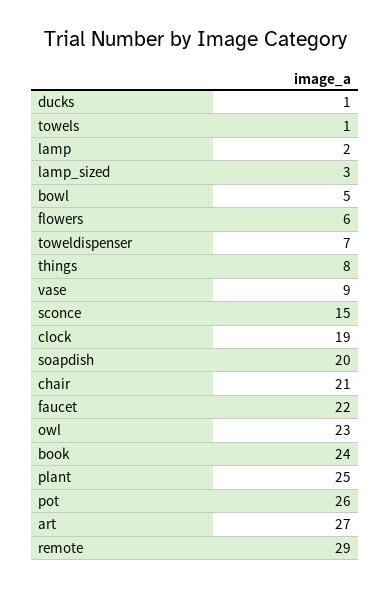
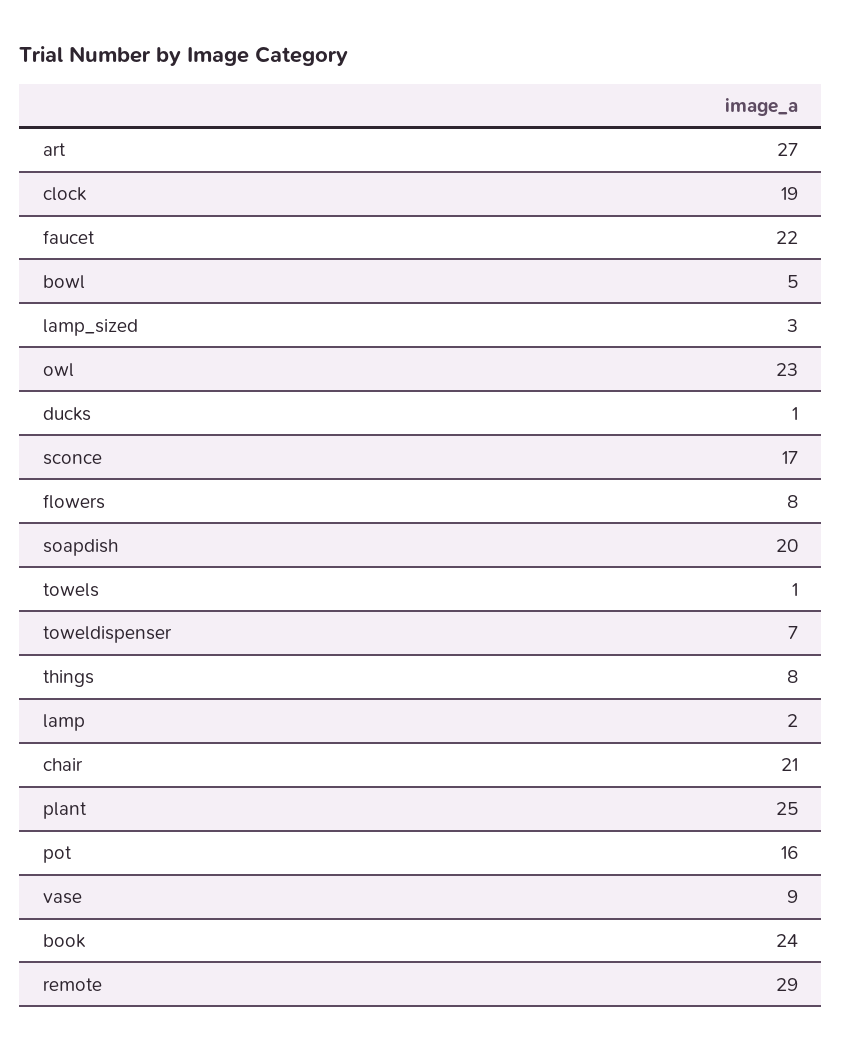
  {
    "ducks": 1,
    "towels": 1,
    "lamp": 2,
    "lamp_sized": 3,
    "bowl": 5,
-   "flowers": 6,
+   "flowers": 8,
    "toweldispenser": 7,
    "things": 8,
    "vase": 9,
-   "sconce": 15,
+   "sconce": 17,
    "clock": 19,
    "soapdish": 20,
    "chair": 21,
    "faucet": 22,
    "owl": 23,
    "book": 24,
    "plant": 25,
-   "pot": 26,
+   "pot": 16,
    "art": 27,
    "remote": 29
  }

